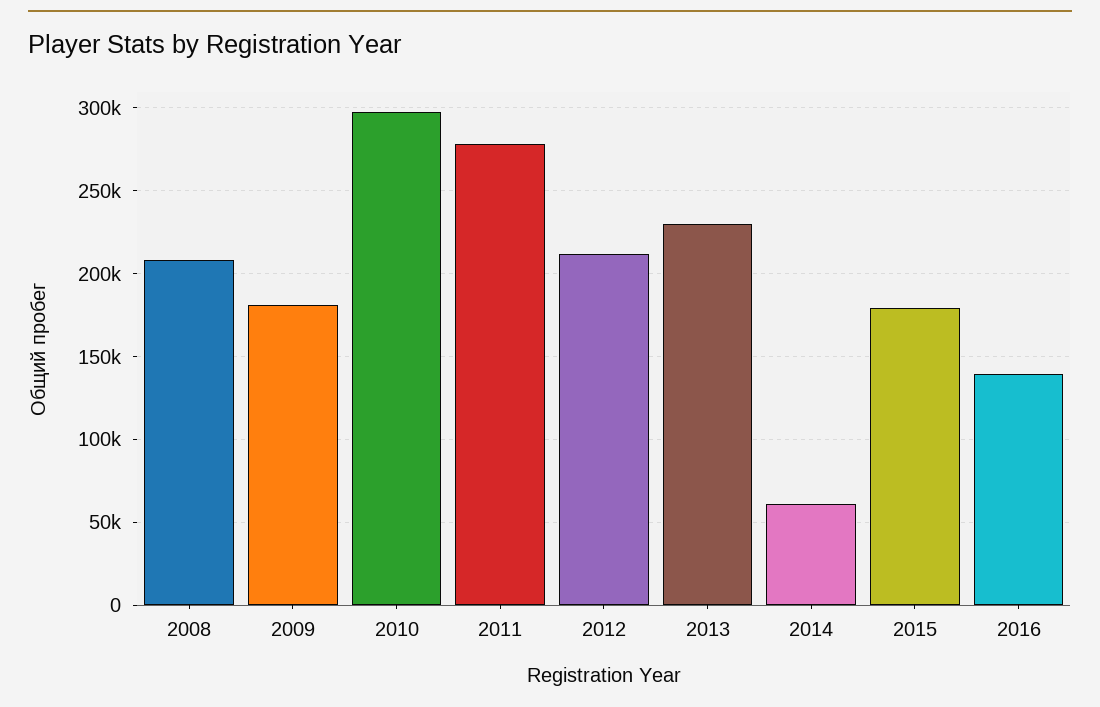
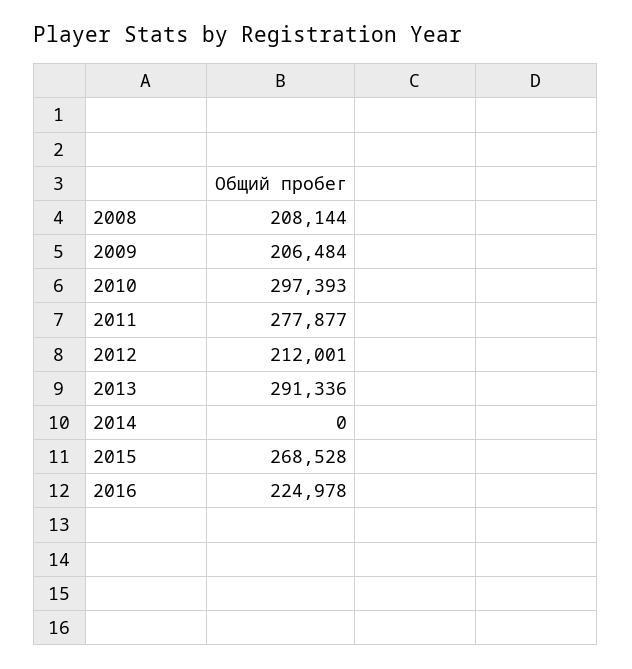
  {
    "2008": 208144,
-   "2009": 180000,
+   "2009": 206484,
    "2010": 297393,
    "2011": 277877,
    "2012": 212001,
-   "2013": 230000,
+   "2013": 291336,
-   "2014": 60000,
+   "2014": 0,
-   "2015": 180000,
+   "2015": 268528,
-   "2016": 140000
+   "2016": 224978
  }

